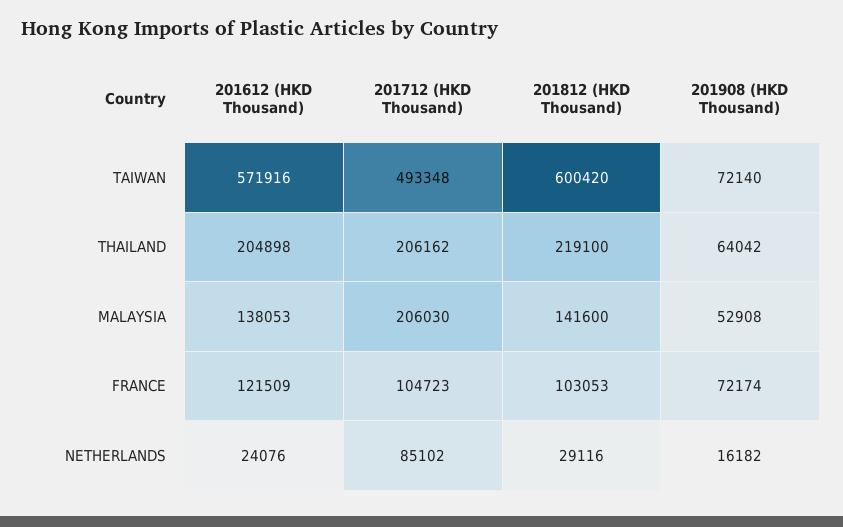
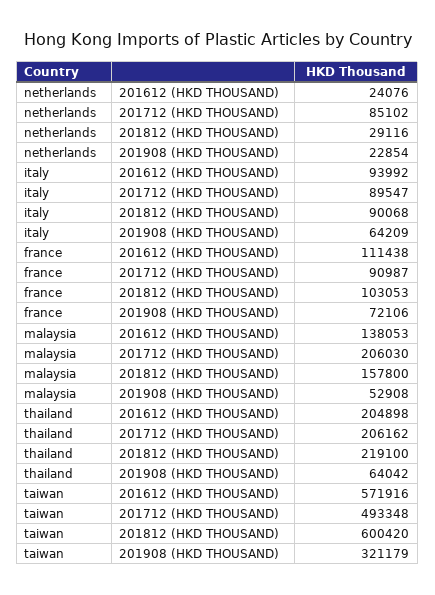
  {
    "201612 (HKD Thousand)": {
      "TAIWAN": 571916,
      "THAILAND": 204898,
      "MALAYSIA": 138053,
-     "FRANCE": 121509,
+     "FRANCE": 111438,
-     "NETHERLANDS": 24076
+     "NETHERLANDS": 24076,
+     "italy": 93992
    },
    "201712 (HKD Thousand)": {
      "TAIWAN": 493348,
      "THAILAND": 206162,
      "MALAYSIA": 206030,
-     "FRANCE": 104723,
+     "FRANCE": 90987,
-     "NETHERLANDS": 85102
+     "NETHERLANDS": 85102,
+     "italy": 89547
    },
    "201812 (HKD Thousand)": {
      "TAIWAN": 600420,
      "THAILAND": 219100,
-     "MALAYSIA": 141600,
+     "MALAYSIA": 157800,
      "FRANCE": 103053,
-     "NETHERLANDS": 29116
+     "NETHERLANDS": 29116,
+     "italy": 90068
    },
    "201908 (HKD Thousand)": {
-     "TAIWAN": 72140,
+     "TAIWAN": 321179,
      "THAILAND": 64042,
      "MALAYSIA": 52908,
-     "FRANCE": 72174,
+     "FRANCE": 72106,
-     "NETHERLANDS": 16182
+     "NETHERLANDS": 22854,
+     "italy": 64209
    }
  }

